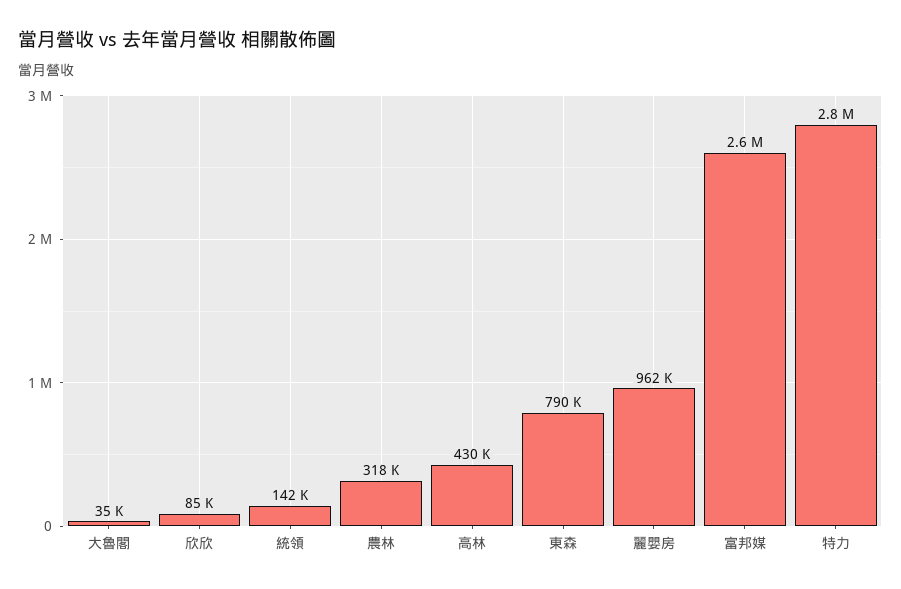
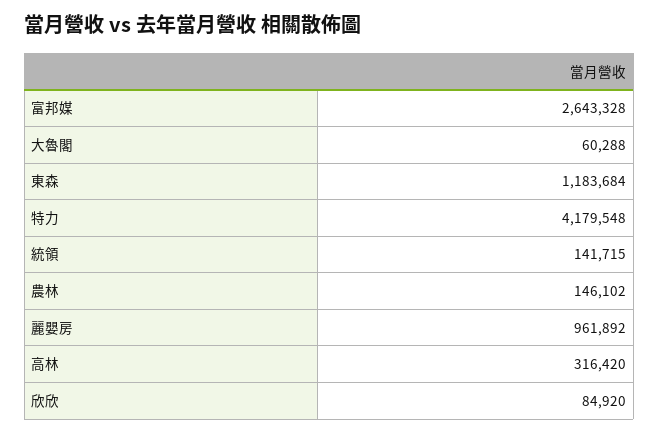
  {
-   "大魯閣": 35000,
+   "大魯閣": 60288,
    "欣欣": 84920,
    "統領": 141715,
-   "農林": 318000,
+   "農林": 146102,
-   "高林": 430000,
+   "高林": 316420,
-   "東森": 790000,
+   "東森": 1183684,
    "麗嬰房": 961892,
    "富邦媒": 2643328,
-   "特力": 2800000
+   "特力": 4179548
  }

